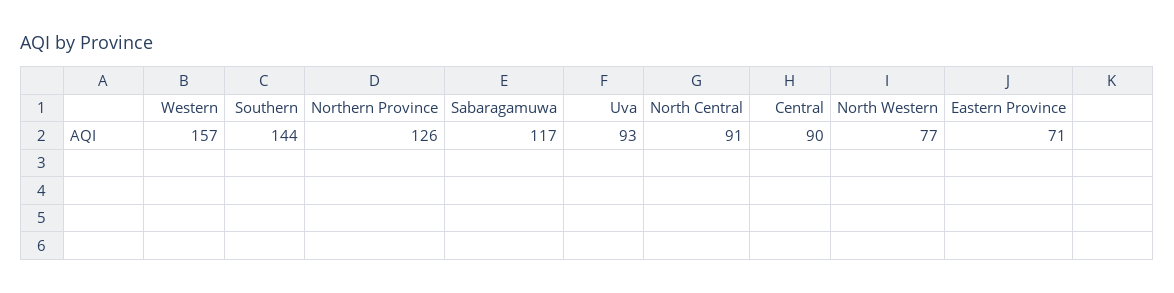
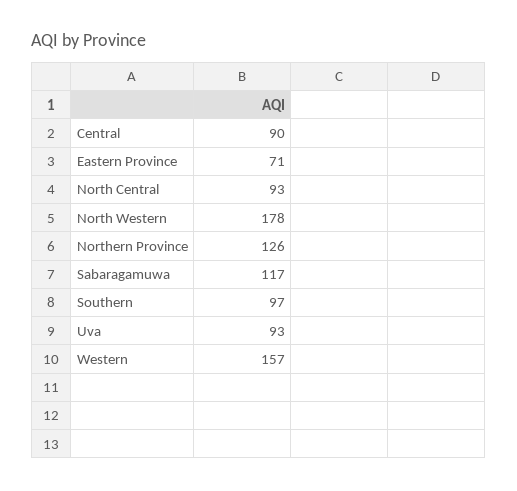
  {
    "Western": 157,
-   "Southern": 144,
+   "Southern": 97,
    "Northern Province": 126,
    "Sabaragamuwa": 117,
    "Uva": 93,
-   "North Central": 91,
+   "North Central": 93,
    "Central": 90,
-   "North Western": 77,
+   "North Western": 178,
    "Eastern Province": 71
  }

